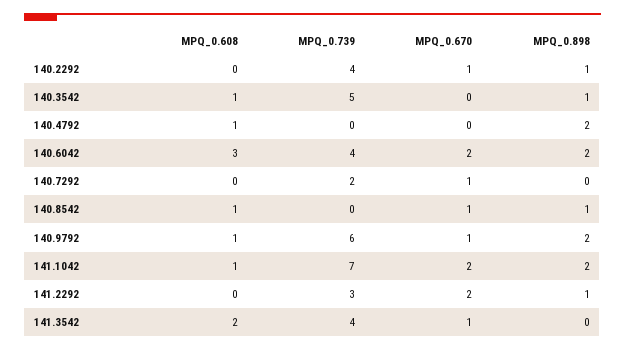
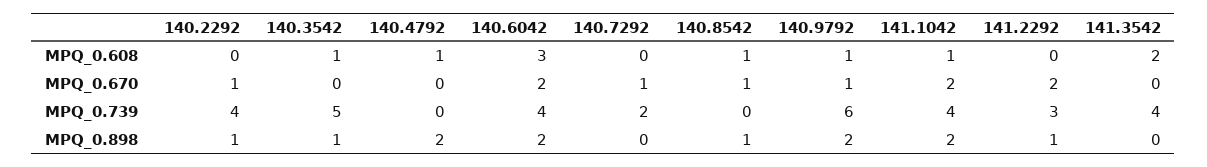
  {
    "MPQ_0.608": {
      "140.2292": 0,
      "140.3542": 1,
      "140.4792": 1,
      "140.6042": 3,
      "140.7292": 0,
      "140.8542": 1,
      "140.9792": 1,
      "141.1042": 1,
      "141.2292": 0,
      "141.3542": 2
    },
    "MPQ_0.739": {
      "140.2292": 4,
      "140.3542": 5,
      "140.4792": 0,
      "140.6042": 4,
      "140.7292": 2,
      "140.8542": 0,
      "140.9792": 6,
-     "141.1042": 7,
+     "141.1042": 4,
      "141.2292": 3,
      "141.3542": 4
    },
    "MPQ_0.670": {
      "140.2292": 1,
      "140.3542": 0,
      "140.4792": 0,
      "140.6042": 2,
      "140.7292": 1,
      "140.8542": 1,
      "140.9792": 1,
      "141.1042": 2,
      "141.2292": 2,
-     "141.3542": 1
+     "141.3542": 0
    },
    "MPQ_0.898": {
      "140.2292": 1,
      "140.3542": 1,
      "140.4792": 2,
      "140.6042": 2,
      "140.7292": 0,
      "140.8542": 1,
      "140.9792": 2,
      "141.1042": 2,
      "141.2292": 1,
      "141.3542": 0
    }
  }

